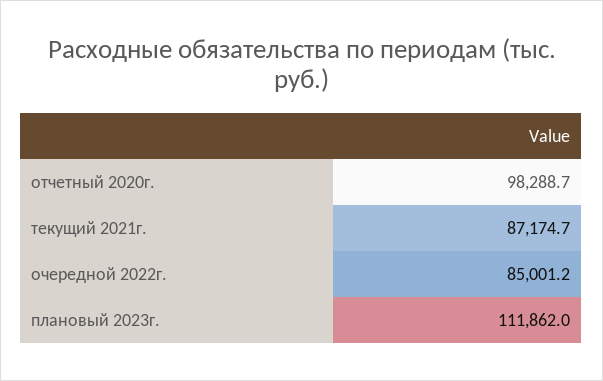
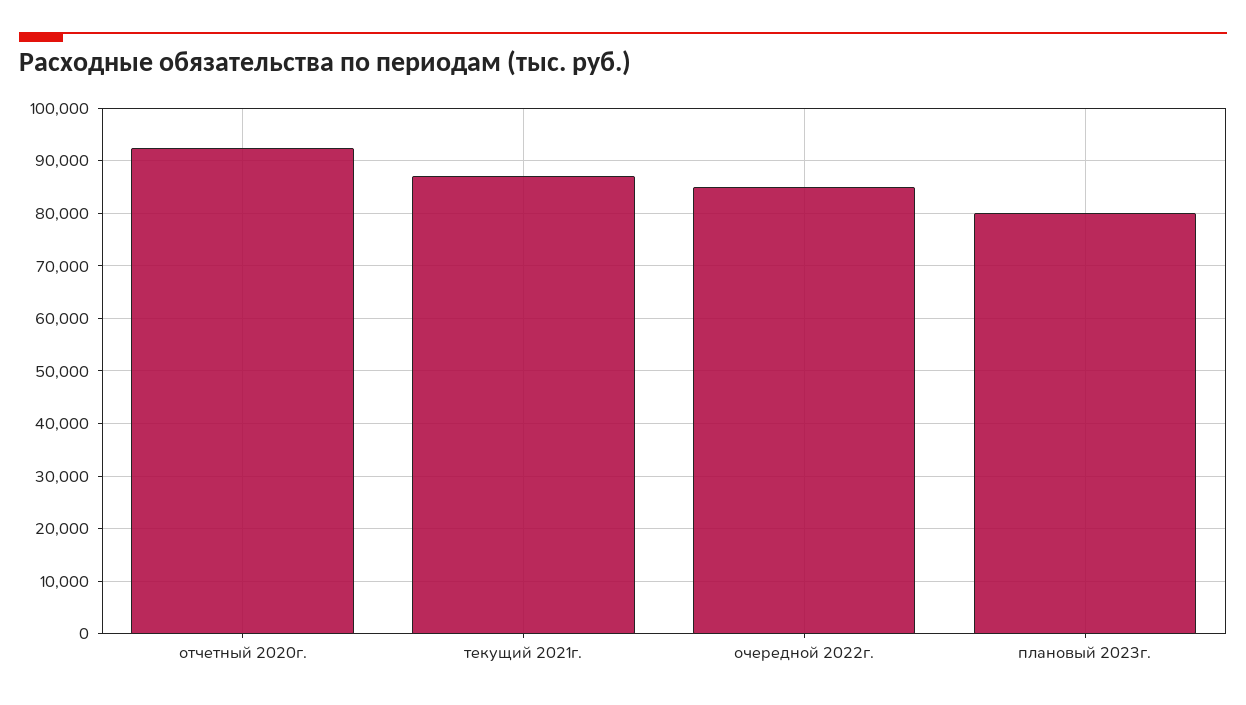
  {
-   "отчетный 2020г.": 98288.7,
+   "отчетный 2020г.": 92000,
    "текущий 2021г.": 87174.7,
    "очередной 2022г.": 85001.2,
-   "плановый 2023г.": 111862
+   "плановый 2023г.": 80000
  }

